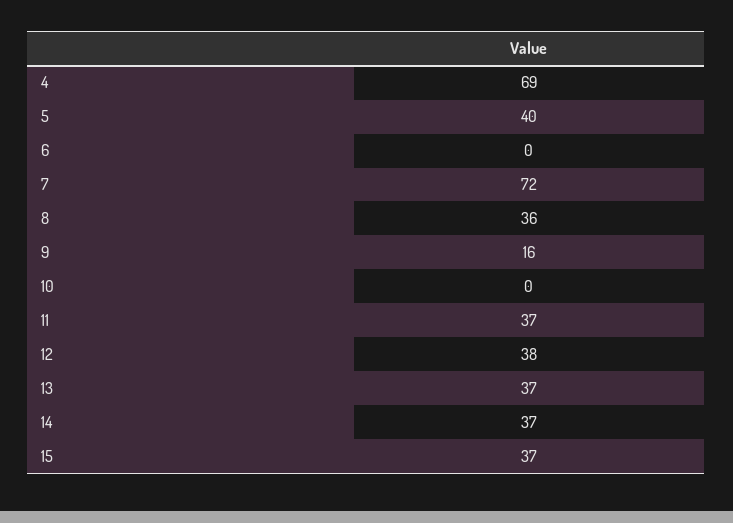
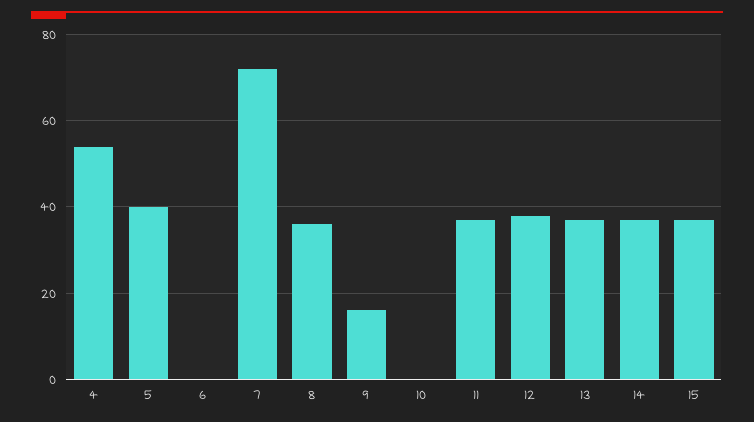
  {
-   "4": 69,
+   "4": 55,
    "5": 40,
    "6": 0,
    "7": 72,
    "8": 36,
    "9": 16,
    "10": 0,
    "11": 37,
    "12": 38,
    "13": 37,
    "14": 37,
    "15": 37
  }

